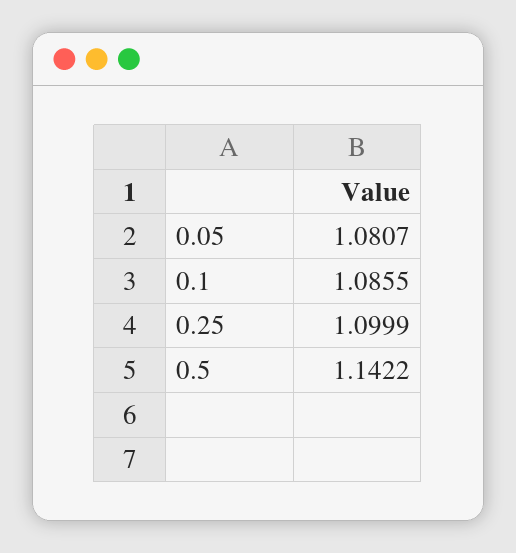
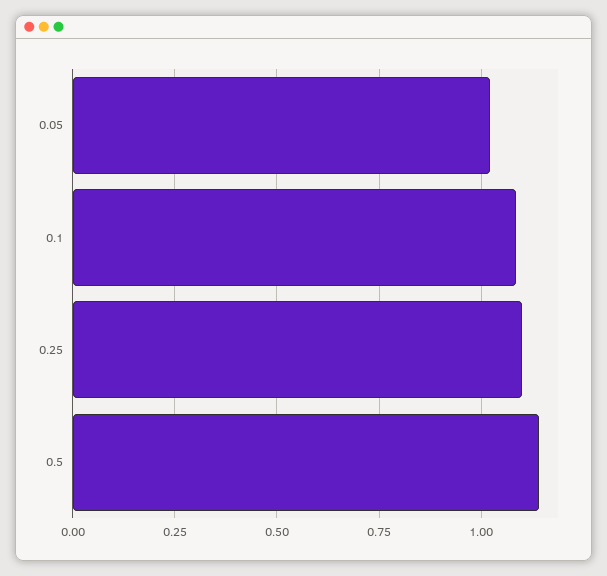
  {
-   "0.05": 1.0807,
+   "0.05": 1.025,
    "0.1": 1.0855,
    "0.25": 1.0999,
    "0.5": 1.1422
  }

